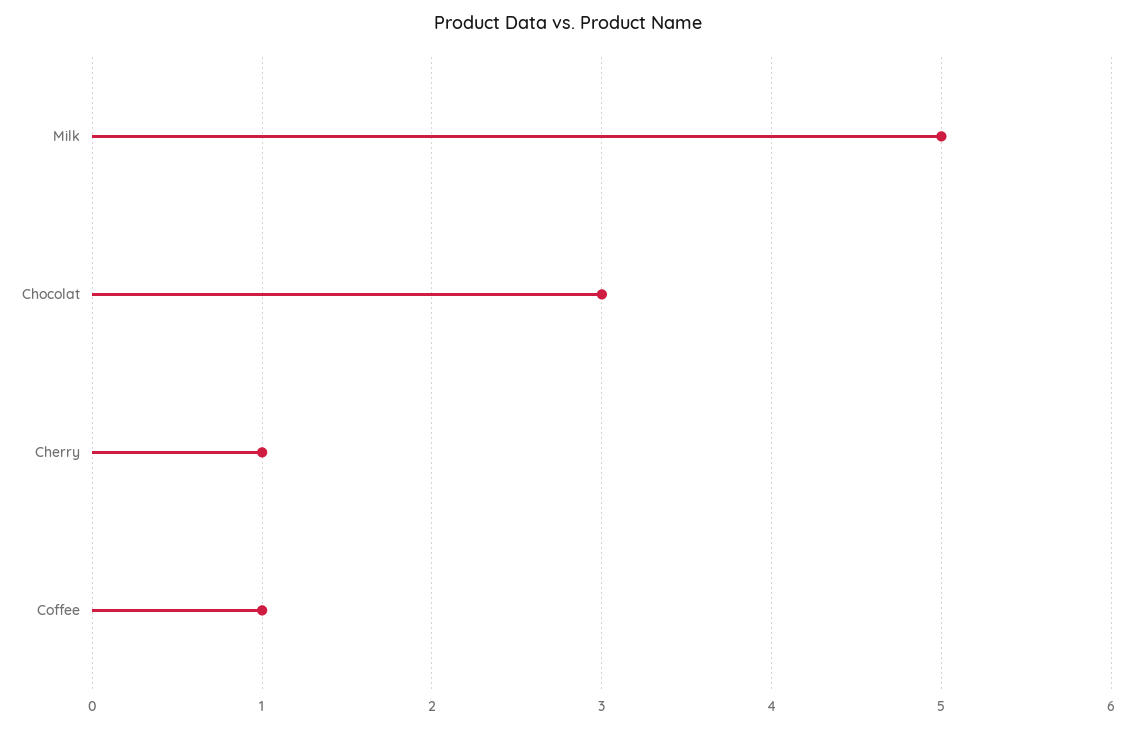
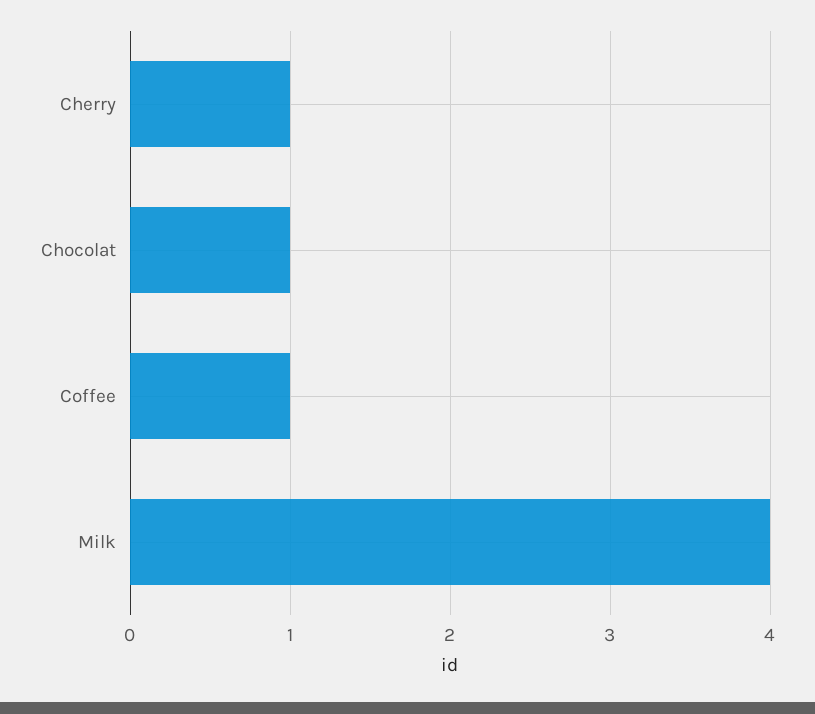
  {
-   "Milk": 5,
+   "Milk": 4,
-   "Chocolat": 3,
+   "Chocolat": 1,
    "Cherry": 1,
    "Coffee": 1
  }

